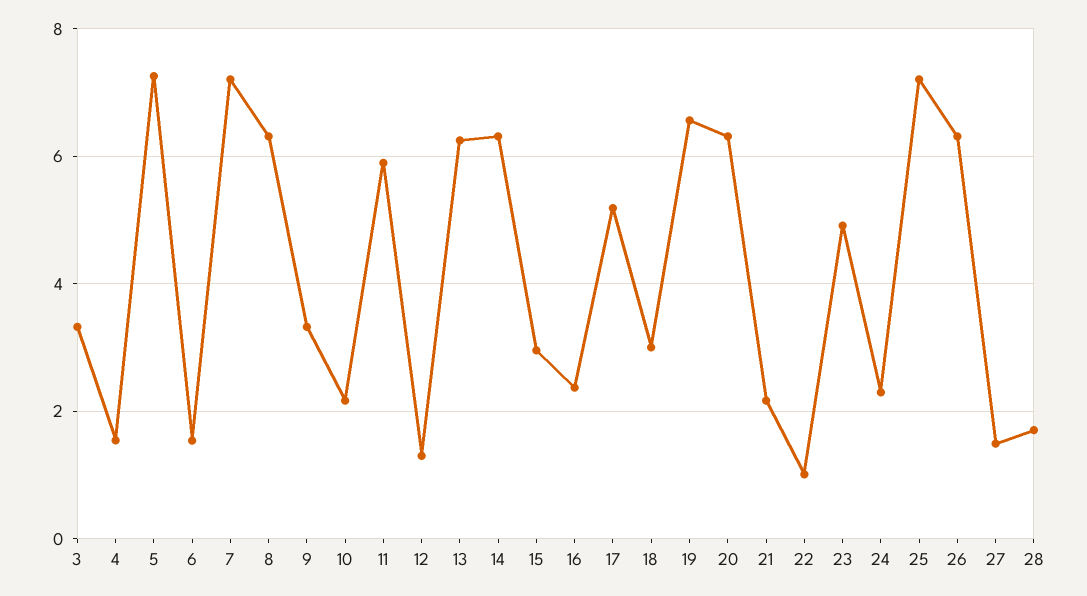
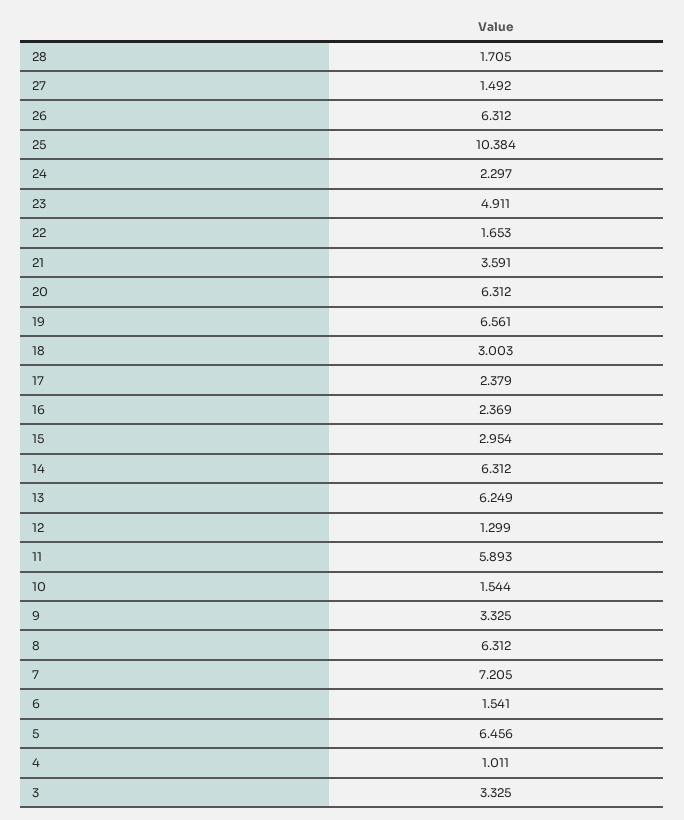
  {
    "3": 3.325,
-   "4": 1.6,
+   "4": 1.011,
-   "5": 7.2,
+   "5": 6.456,
    "6": 1.541,
    "7": 7.205,
    "8": 6.312,
    "9": 3.325,
-   "10": 2.2,
+   "10": 1.544,
    "11": 5.893,
    "12": 1.299,
    "13": 6.249,
    "14": 6.312,
    "15": 2.954,
    "16": 2.369,
-   "17": 5.2,
+   "17": 2.379,
    "18": 3.003,
    "19": 6.561,
    "20": 6.312,
-   "21": 2.2,
+   "21": 3.591,
-   "22": 1,
+   "22": 1.653,
    "23": 4.911,
    "24": 2.297,
-   "25": 7.2,
+   "25": 10.384,
    "26": 6.312,
    "27": 1.492,
    "28": 1.705
  }

